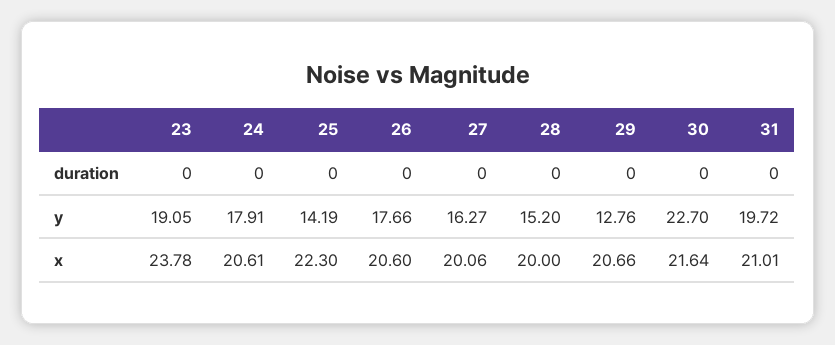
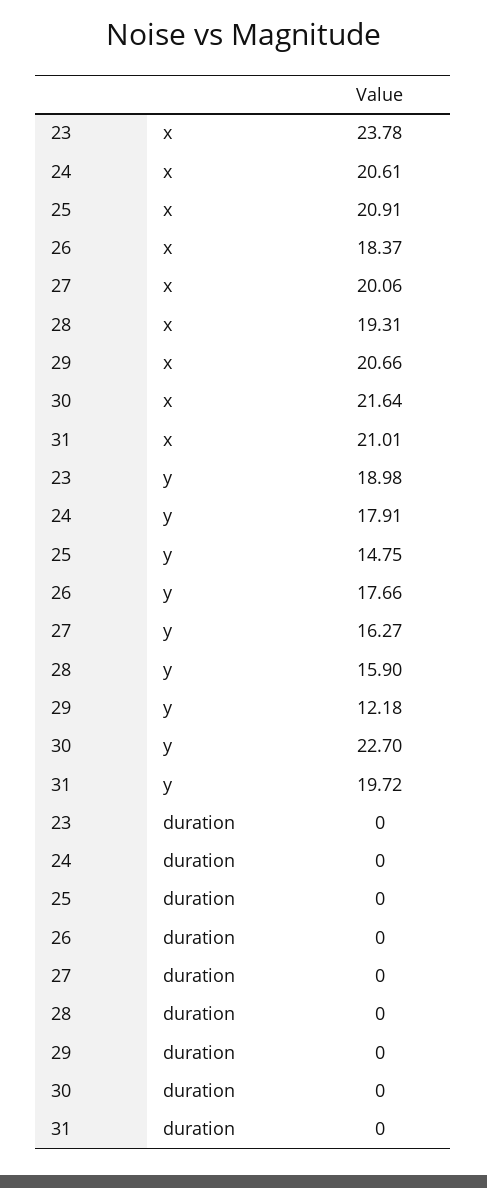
  {
    "23": {
      "duration": 0,
-     "y": 19.05,
+     "y": 18.98,
      "x": 23.78
    },
    "24": {
      "duration": 0,
      "y": 17.91,
      "x": 20.61
    },
    "25": {
      "duration": 0,
-     "y": 14.19,
+     "y": 14.75,
-     "x": 22.3
+     "x": 20.91
    },
    "26": {
      "duration": 0,
      "y": 17.66,
-     "x": 20.6
+     "x": 18.37
    },
    "27": {
      "duration": 0,
      "y": 16.27,
      "x": 20.06
    },
    "28": {
      "duration": 0,
-     "y": 15.2,
+     "y": 15.9,
-     "x": 20
+     "x": 19.31
    },
    "29": {
      "duration": 0,
-     "y": 12.76,
+     "y": 12.18,
      "x": 20.66
    },
    "30": {
      "duration": 0,
      "y": 22.7,
      "x": 21.64
    },
    "31": {
      "duration": 0,
      "y": 19.72,
      "x": 21.01
    }
  }

